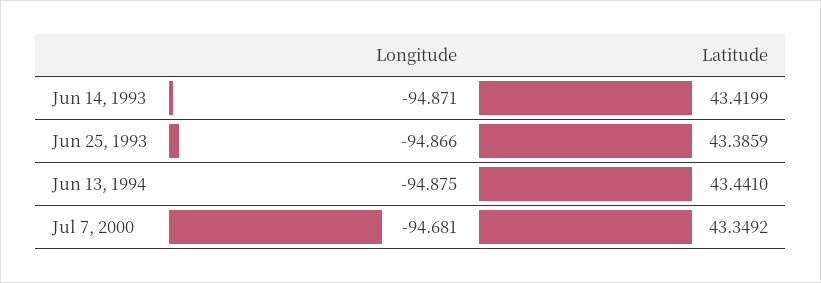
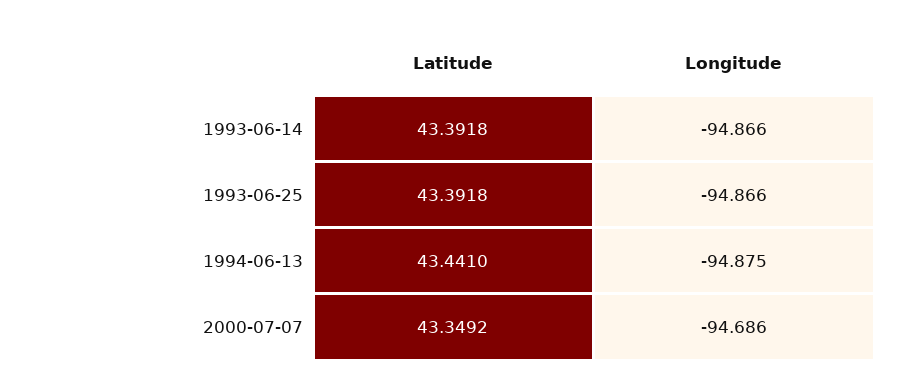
  {
    "Longitude": {
-     "Jun 14, 1993": -94.871,
+     "Jun 14, 1993": -94.866,
      "Jun 25, 1993": -94.866,
      "Jun 13, 1994": -94.875,
-     "Jul 7, 2000": -94.681
+     "Jul 7, 2000": -94.686
    },
    "Latitude": {
-     "Jun 14, 1993": 43.4199,
+     "Jun 14, 1993": 43.3918,
-     "Jun 25, 1993": 43.3859,
+     "Jun 25, 1993": 43.3918,
      "Jun 13, 1994": 43.441,
      "Jul 7, 2000": 43.3492
    }
  }

